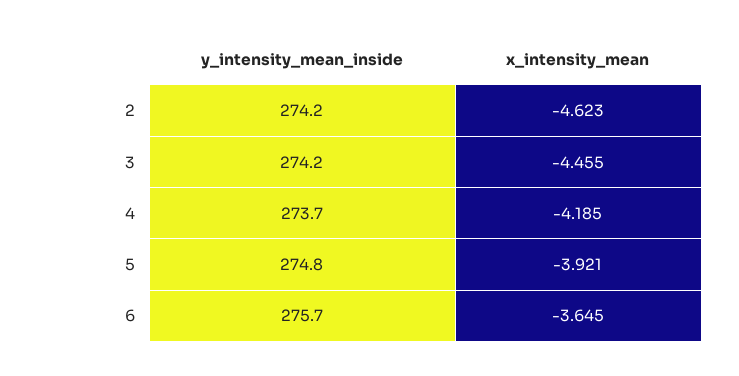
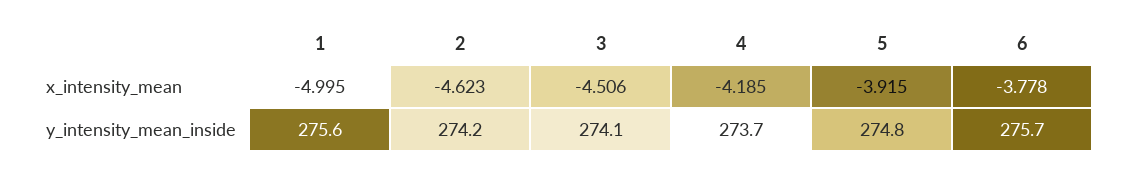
  {
    "y_intensity_mean_inside": {
      "2": 274.2,
-     "3": 274.2,
+     "3": 274.1,
      "4": 273.7,
      "5": 274.8,
-     "6": 275.7
+     "6": 275.7,
+     "1": 275.6
    },
    "x_intensity_mean": {
      "2": -4.623,
-     "3": -4.455,
+     "3": -4.506,
      "4": -4.185,
-     "5": -3.921,
+     "5": -3.915,
-     "6": -3.645
+     "6": -3.778,
+     "1": -4.995
    }
  }

